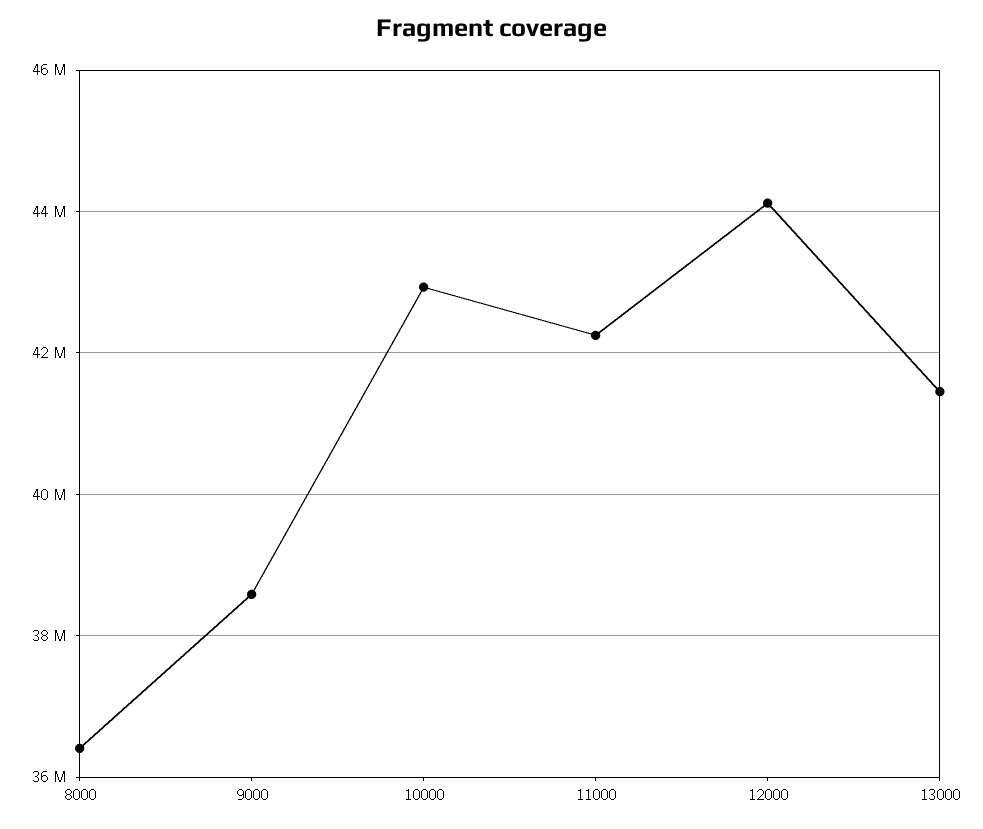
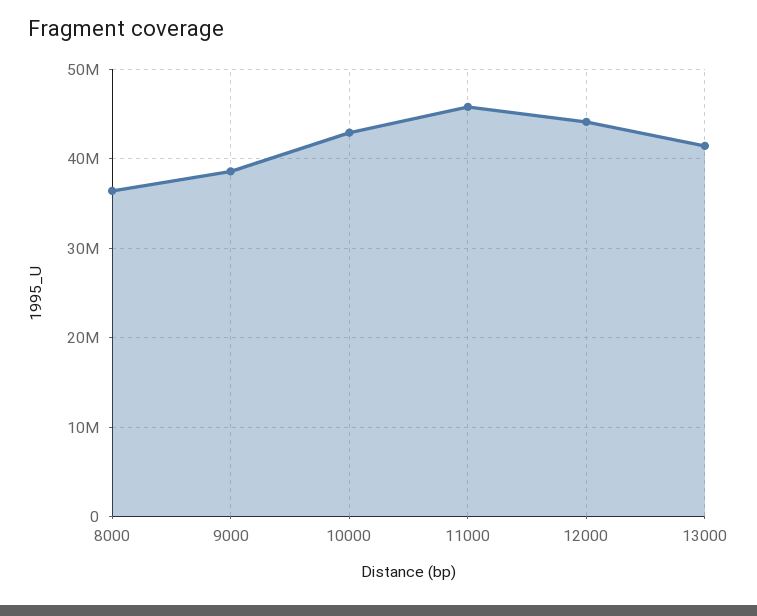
  {
    "8000": 36400000,
    "9000": 38600000,
    "10000": 43000000,
-   "11000": 42200000,
+   "11000": 46000000,
    "12000": 44200000,
    "13000": 41400000
  }

